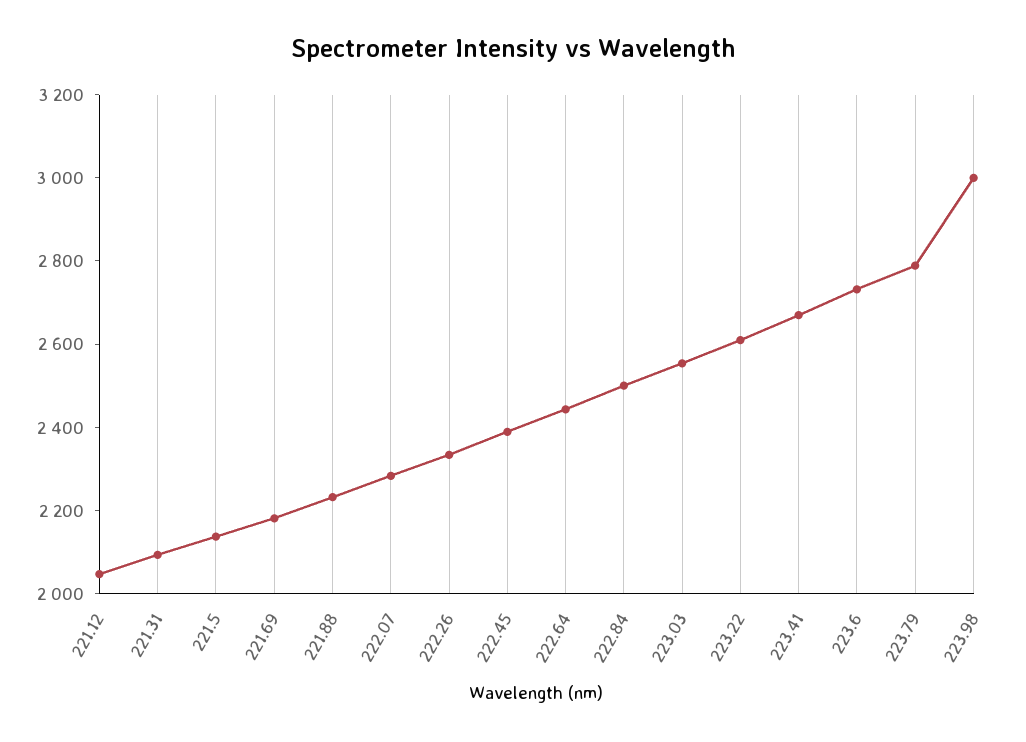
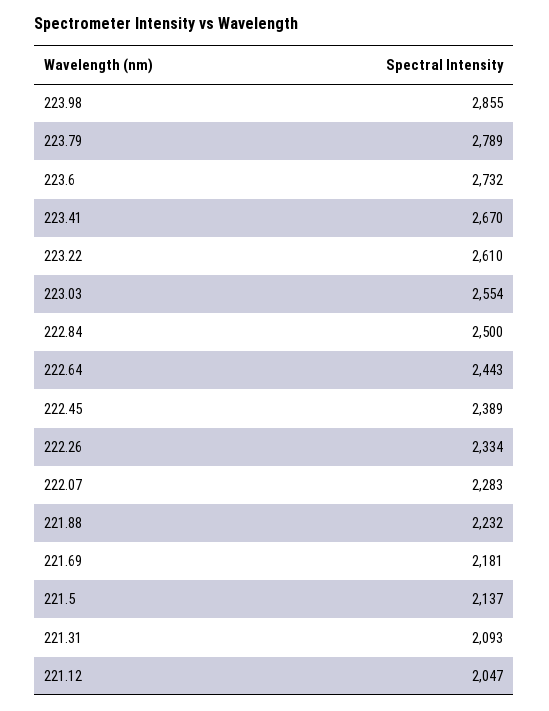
  {
    "221.12": 2047,
    "221.31": 2093,
    "221.5": 2137,
    "221.69": 2181,
    "221.88": 2232,
    "222.07": 2283,
    "222.26": 2334,
    "222.45": 2389,
    "222.64": 2443,
    "222.84": 2500,
    "223.03": 2554,
    "223.22": 2610,
    "223.41": 2670,
    "223.6": 2732,
    "223.79": 2789,
-   "223.98": 3000
+   "223.98": 2855
  }

